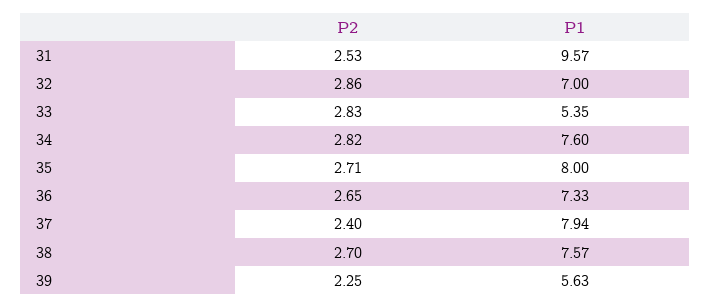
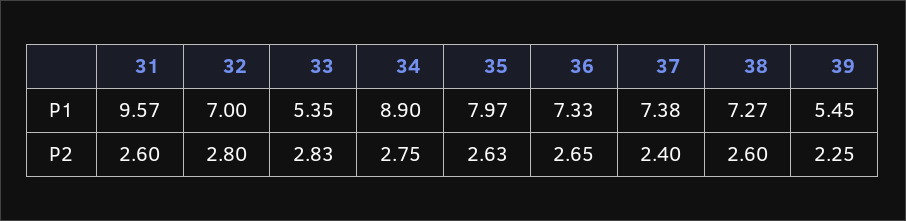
  {
    "P2": {
-     "31": 2.53,
+     "31": 2.6,
-     "32": 2.86,
+     "32": 2.8,
      "33": 2.83,
-     "34": 2.82,
+     "34": 2.75,
-     "35": 2.71,
+     "35": 2.63,
      "36": 2.65,
      "37": 2.4,
-     "38": 2.7,
+     "38": 2.6,
      "39": 2.25
    },
    "P1": {
      "31": 9.57,
      "32": 7,
      "33": 5.35,
-     "34": 7.6,
+     "34": 8.9,
-     "35": 8,
+     "35": 7.97,
      "36": 7.33,
-     "37": 7.94,
+     "37": 7.38,
-     "38": 7.57,
+     "38": 7.27,
-     "39": 5.63
+     "39": 5.45
    }
  }

